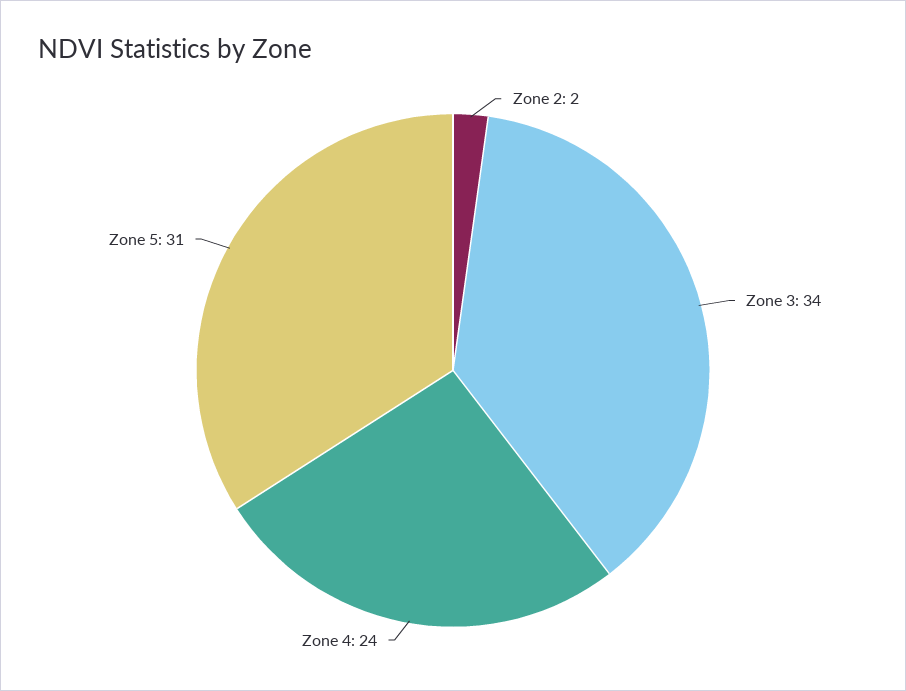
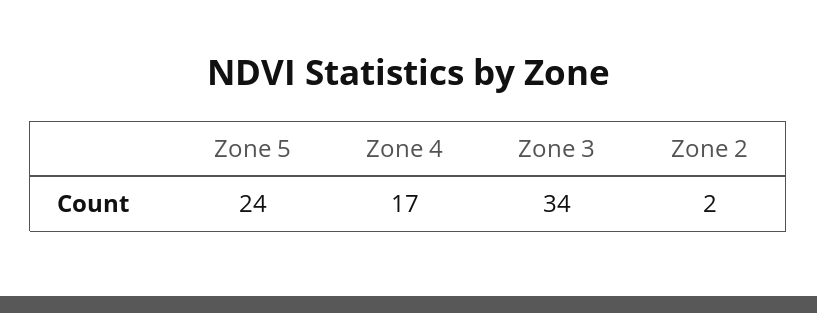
  {
    "Zone 2": 2,
    "Zone 3": 34,
-   "Zone 4": 24,
+   "Zone 4": 17,
-   "Zone 5": 31
+   "Zone 5": 24
  }

